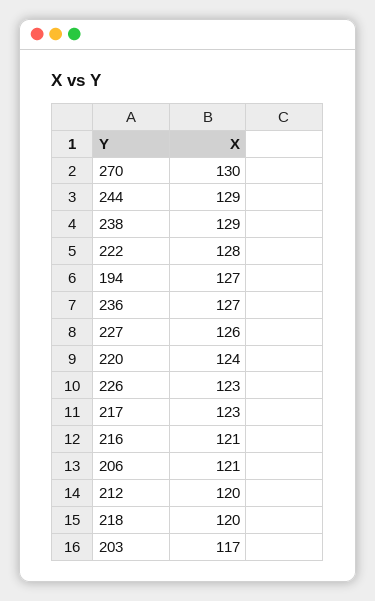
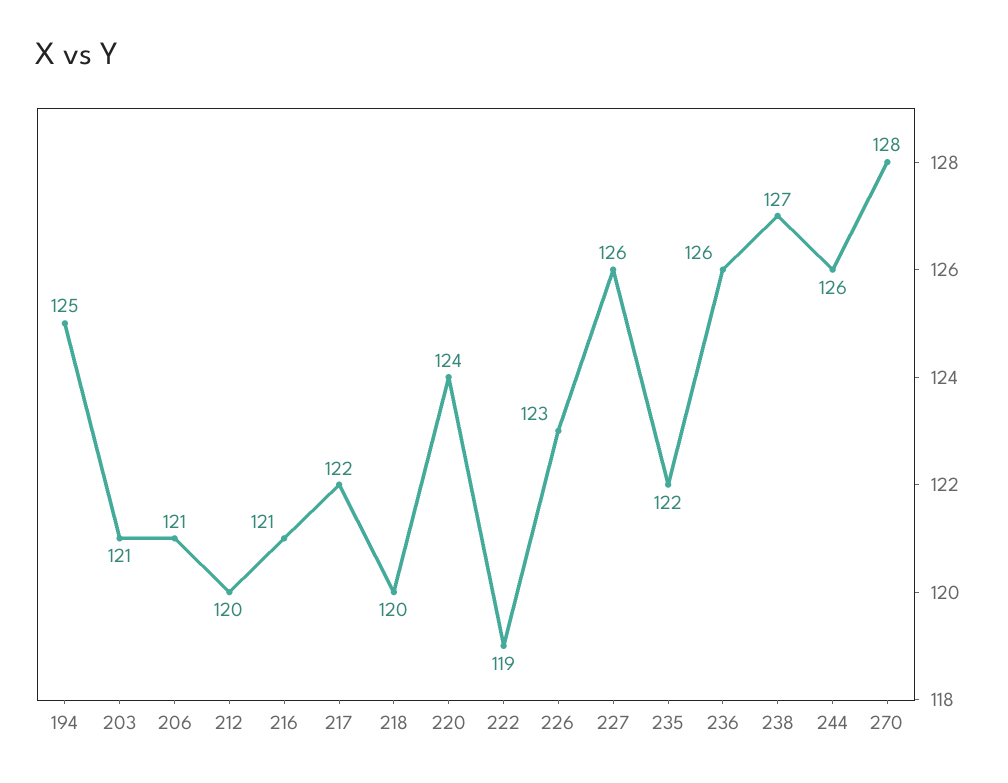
  {
-   "270": 130,
+   "270": 128,
-   "244": 129,
+   "244": 126,
-   "238": 129,
+   "238": 127,
-   "222": 128,
+   "222": 119,
-   "194": 127,
+   "194": 125,
-   "236": 127,
+   "236": 126,
    "227": 126,
    "220": 124,
    "226": 123,
-   "217": 123,
+   "217": 122,
    "216": 121,
    "206": 121,
    "212": 120,
    "218": 120,
-   "203": 117
+   "203": 121,
+   "235": 122
  }

